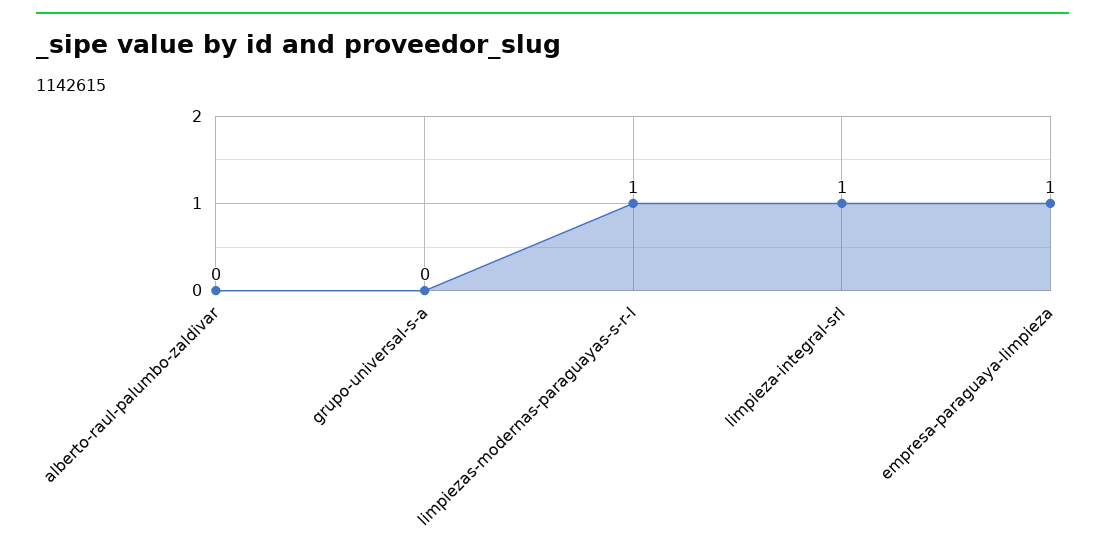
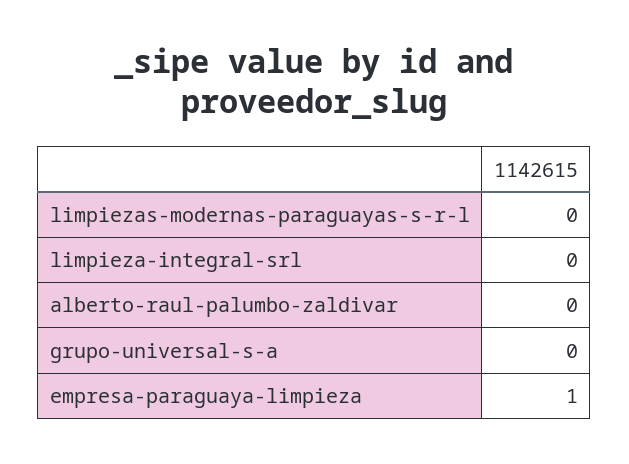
  {
    "alberto-raul-palumbo-zaldivar": 0,
    "grupo-universal-s-a": 0,
-   "limpiezas-modernas-paraguayas-s-r-l": 1,
+   "limpiezas-modernas-paraguayas-s-r-l": 0,
-   "limpieza-integral-srl": 1,
+   "limpieza-integral-srl": 0,
    "empresa-paraguaya-limpieza": 1
  }

